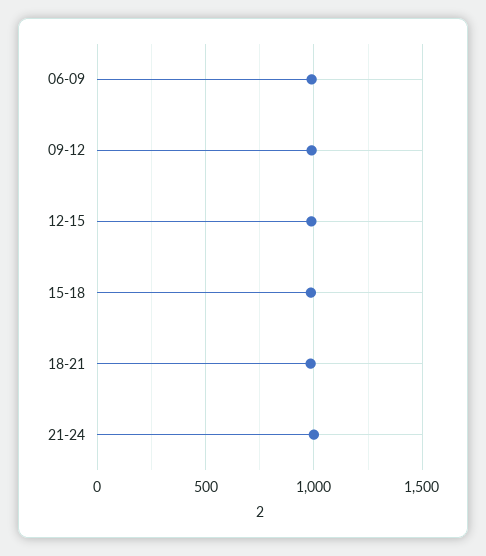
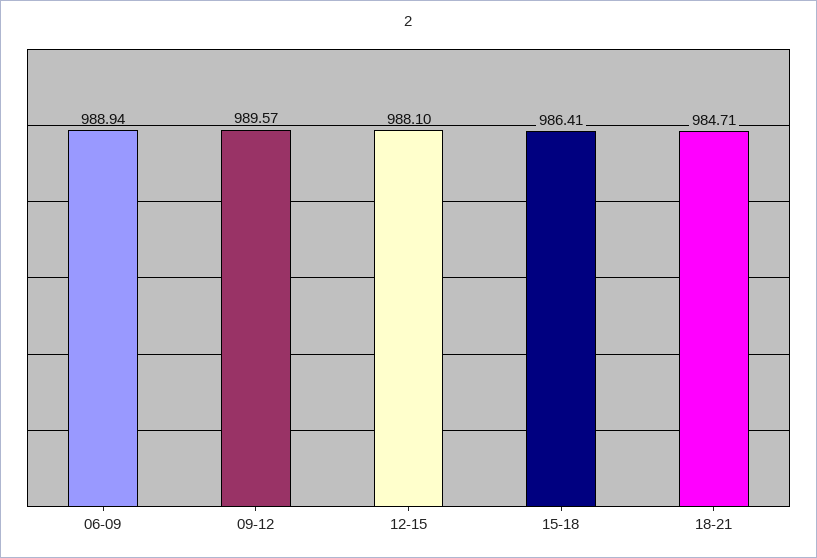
  {
    "06-09": 988.94,
    "09-12": 989.57,
    "12-15": 988.1,
    "15-18": 986.41,
-   "18-21": 984.71,
+   "18-21": 984.71
-   "21-24": 1000
  }

